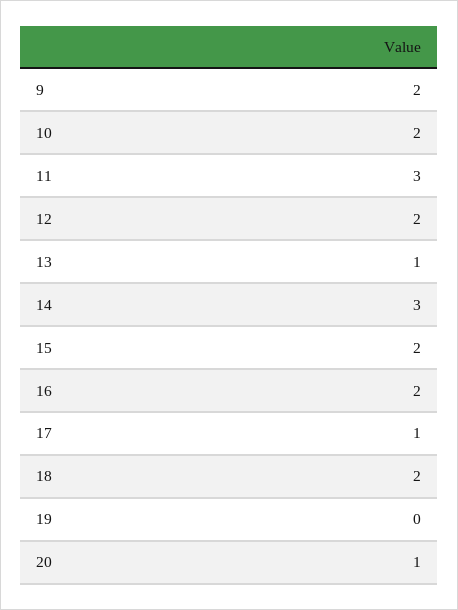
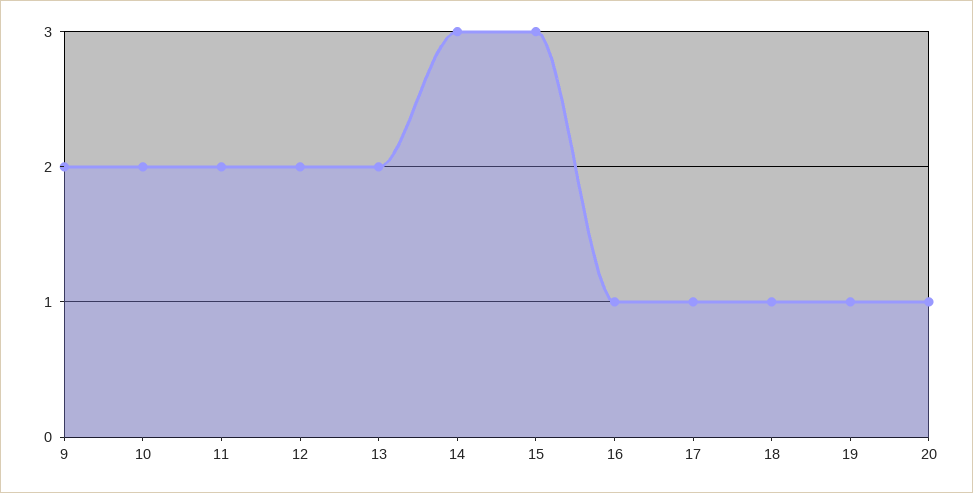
  {
    "9": 2,
    "10": 2,
-   "11": 3,
+   "11": 2,
    "12": 2,
-   "13": 1,
+   "13": 2,
    "14": 3,
-   "15": 2,
+   "15": 3,
-   "16": 2,
+   "16": 1,
    "17": 1,
-   "18": 2,
+   "18": 1,
-   "19": 0,
+   "19": 1,
    "20": 1
  }

